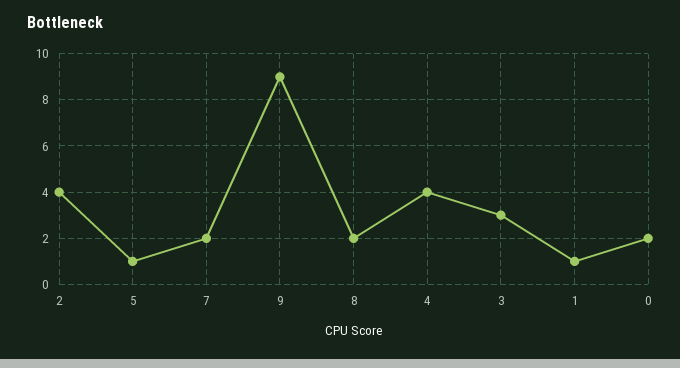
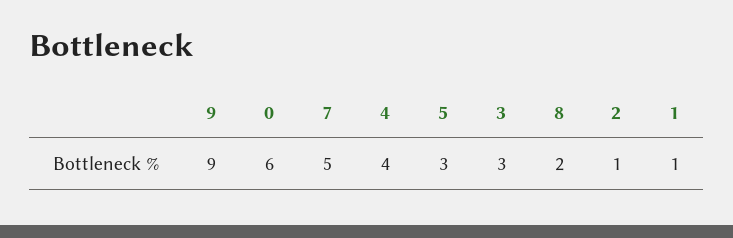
  {
-   "2": 4,
+   "2": 1,
-   "5": 1,
+   "5": 3,
-   "7": 2,
+   "7": 5,
    "9": 9,
    "8": 2,
    "4": 4,
    "3": 3,
    "1": 1,
-   "0": 2
+   "0": 6
  }

